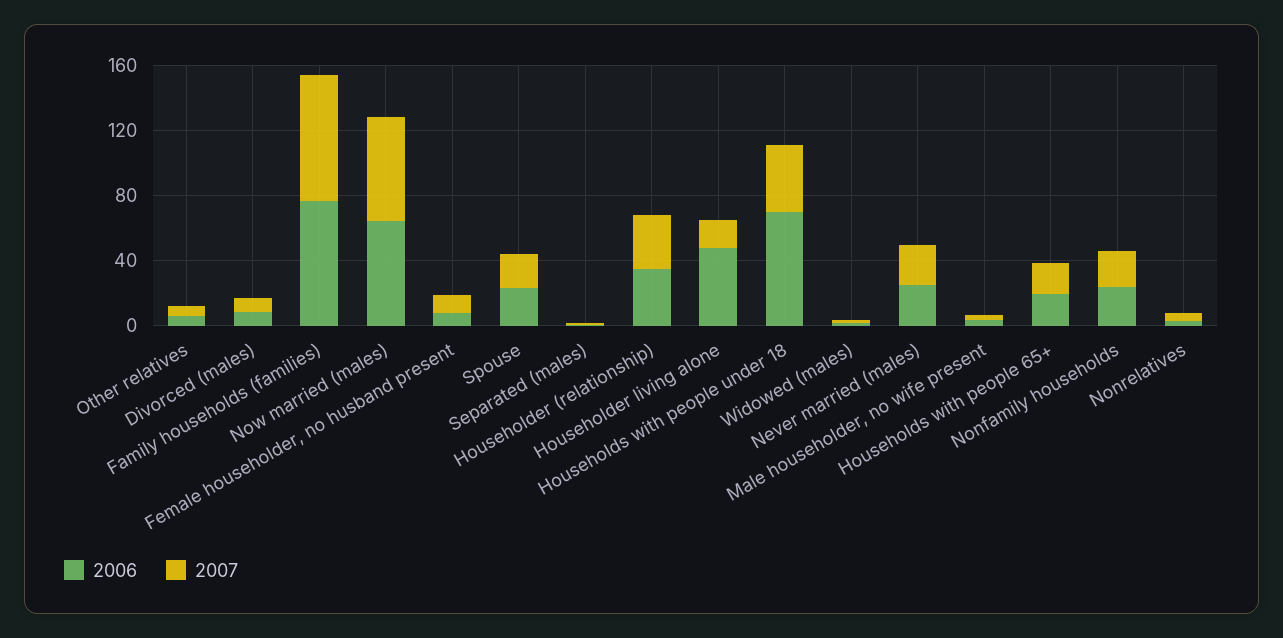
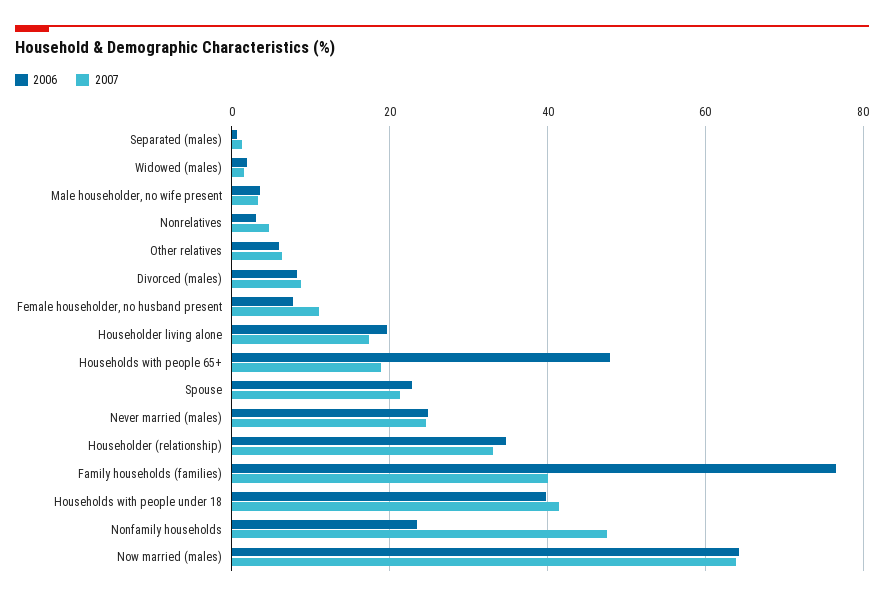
  {
    "2006": {
      "Other relatives": 6,
      "Divorced (males)": 8,
      "Family households (families)": 76,
      "Now married (males)": 64,
      "Female householder, no husband present": 8,
      "Spouse": 22,
      "Separated (males)": 0,
      "Householder (relationship)": 34,
-     "Householder living alone": 50,
+     "Householder living alone": 20,
-     "Households with people under 18": 70,
+     "Households with people under 18": 40,
      "Widowed (males)": 2,
      "Never married (males)": 24,
      "Male householder, no wife present": 4,
-     "Households with people 65+": 20,
+     "Households with people 65+": 48,
      "Nonfamily households": 24,
      "Nonrelatives": 4
    },
    "2007": {
      "Other relatives": 6,
      "Divorced (males)": 8,
-     "Family households (families)": 80,
+     "Family households (families)": 40,
      "Now married (males)": 64,
      "Female householder, no husband present": 12,
      "Spouse": 22,
      "Separated (males)": 2,
      "Householder (relationship)": 34,
      "Householder living alone": 18,
      "Households with people under 18": 42,
      "Widowed (males)": 2,
      "Never married (males)": 24,
      "Male householder, no wife present": 4,
      "Households with people 65+": 18,
-     "Nonfamily households": 20,
+     "Nonfamily households": 48,
      "Nonrelatives": 4
    }
  }

